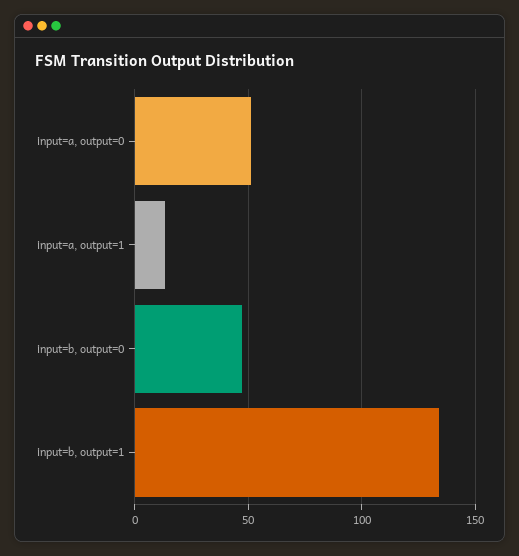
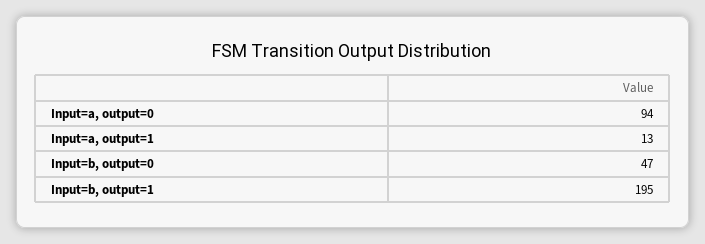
  {
-   "input=a, output=0": 50,
+   "input=a, output=0": 94,
    "input=a, output=1": 13,
    "input=b, output=0": 47,
-   "input=b, output=1": 135
+   "input=b, output=1": 195
  }

